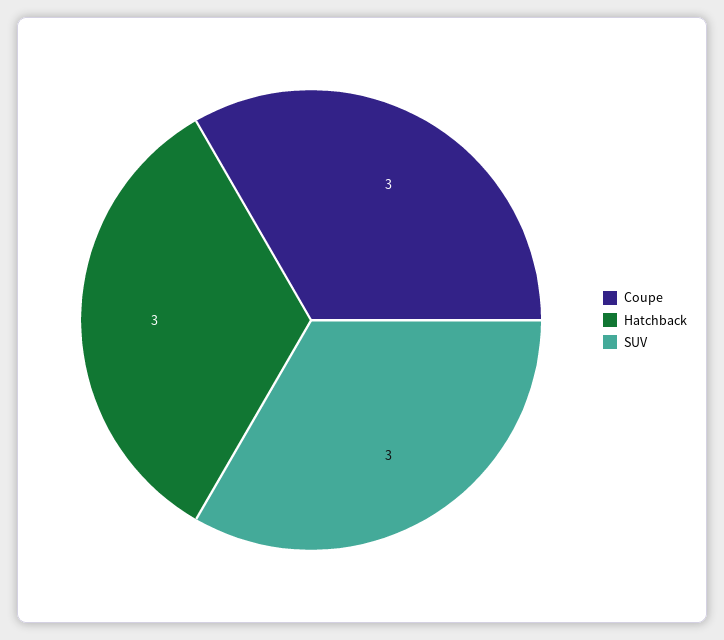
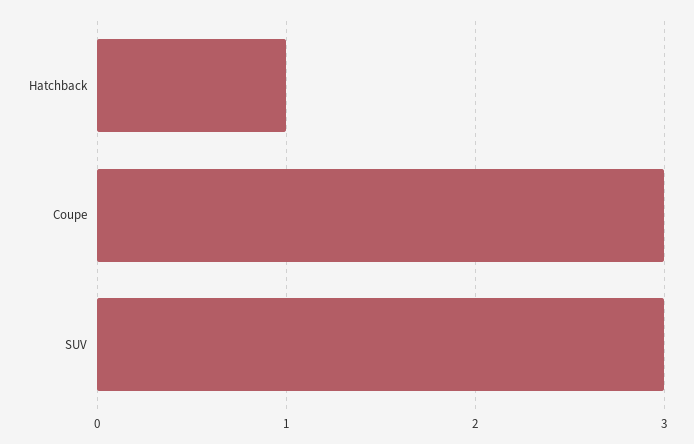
  {
    "Coupe": 3,
-   "Hatchback": 3,
+   "Hatchback": 1,
    "SUV": 3
  }

